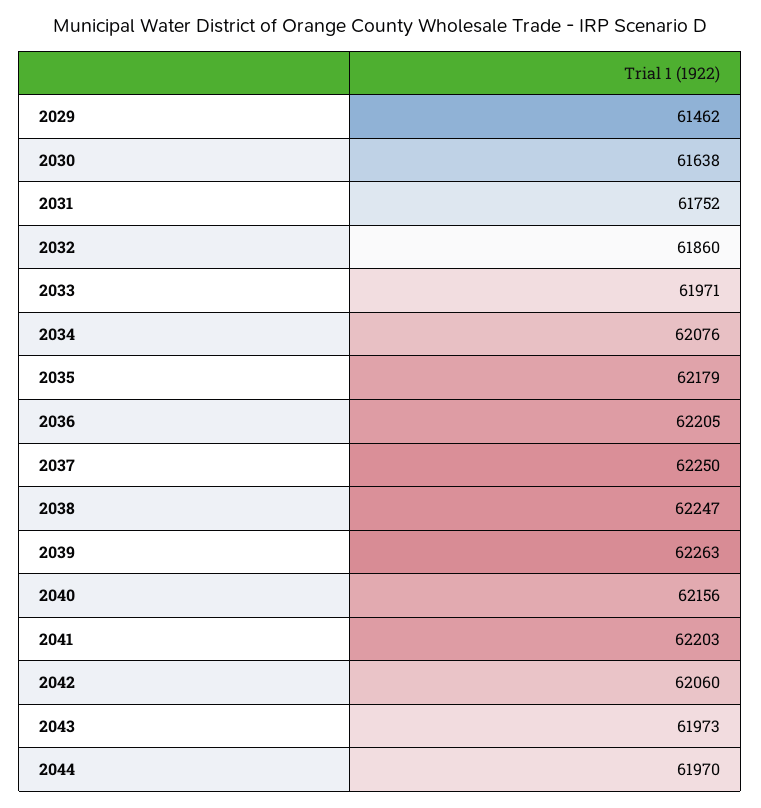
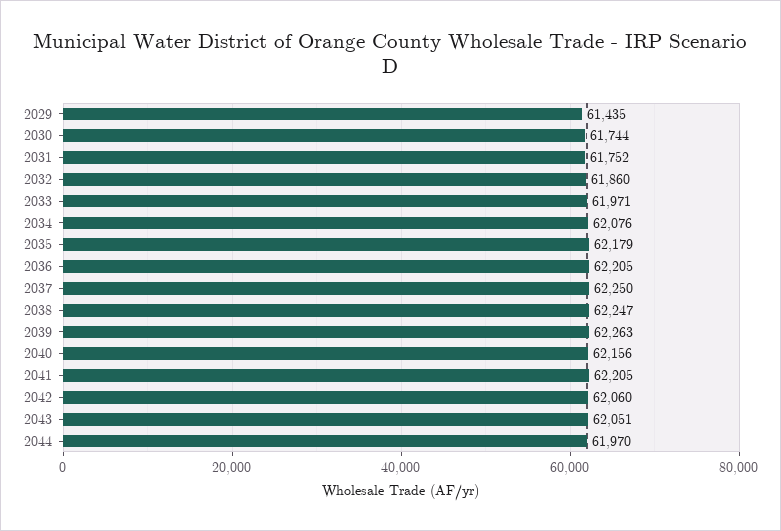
  {
-   "2029": 61462,
+   "2029": 61435,
-   "2030": 61638,
+   "2030": 61744,
    "2031": 61752,
    "2032": 61860,
    "2033": 61971,
    "2034": 62076,
    "2035": 62179,
    "2036": 62205,
    "2037": 62250,
    "2038": 62247,
    "2039": 62263,
    "2040": 62156,
-   "2041": 62203,
+   "2041": 62205,
    "2042": 62060,
-   "2043": 61973,
+   "2043": 62051,
    "2044": 61970
  }

